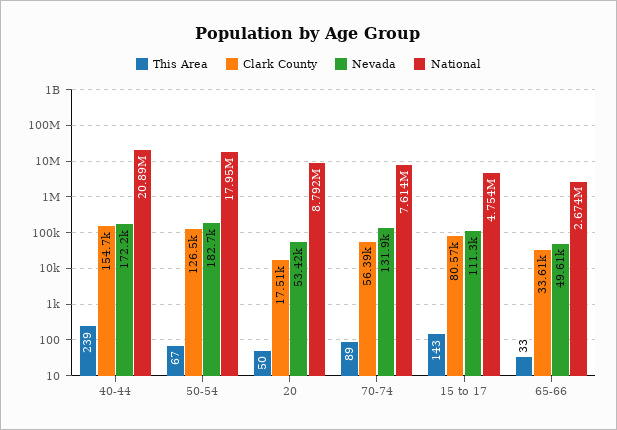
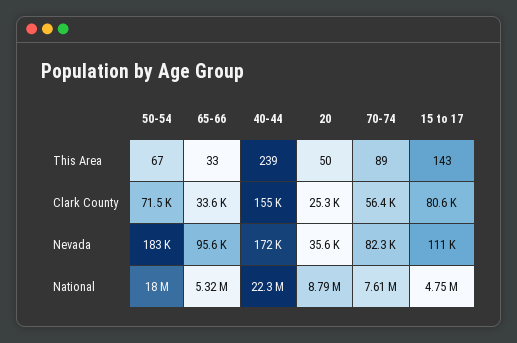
  {
    "This Area": {
      "40-44": 239,
      "50-54": 67,
      "20": 50,
      "70-74": 89,
      "15 to 17": 143,
      "65-66": 33
    },
    "Clark County": {
      "40-44": 154700,
-     "50-54": 126500,
+     "50-54": 71500,
-     "20": 17510,
+     "20": 25300,
      "70-74": 56390,
      "15 to 17": 80570,
      "65-66": 33610
    },
    "Nevada": {
      "40-44": 172200,
      "50-54": 182700,
-     "20": 53420,
+     "20": 35600,
-     "70-74": 131900,
+     "70-74": 82300,
      "15 to 17": 111300,
-     "65-66": 49610
+     "65-66": 95600
    },
    "National": {
-     "40-44": 20890000,
+     "40-44": 22300000,
      "50-54": 17950000,
      "20": 8792000,
      "70-74": 7614000,
      "15 to 17": 4754000,
-     "65-66": 2674000
+     "65-66": 5320000
    }
  }

